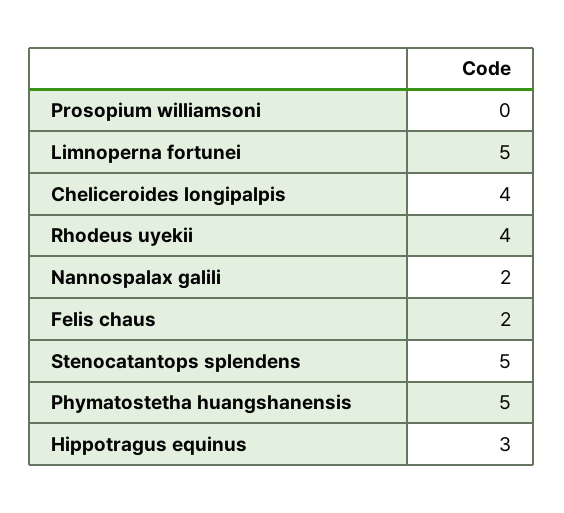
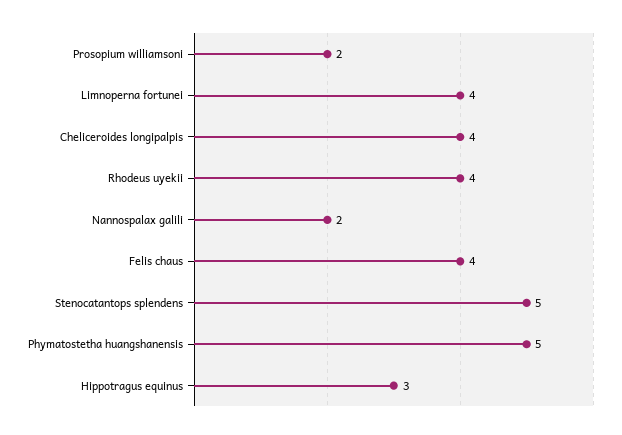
  {
-   "Prosopium williamsoni": 0,
+   "Prosopium williamsoni": 2,
-   "Limnoperna fortunei": 5,
+   "Limnoperna fortunei": 4,
    "Cheliceroides longipalpis": 4,
    "Rhodeus uyekii": 4,
    "Nannospalax galili": 2,
-   "Felis chaus": 2,
+   "Felis chaus": 4,
    "Stenocatantops splendens": 5,
    "Phymatostetha huangshanensis": 5,
    "Hippotragus equinus": 3
  }

